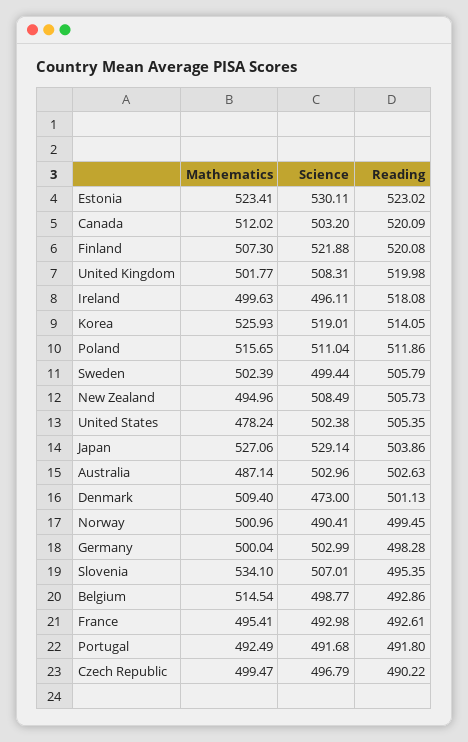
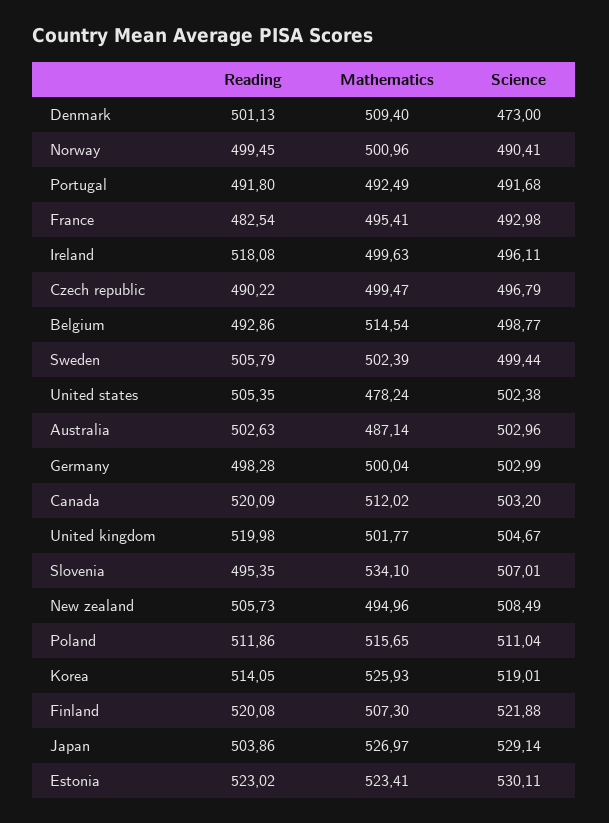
  {
    "Mathematics": {
      "Estonia": 523.41,
      "Canada": 512.02,
      "Finland": 507.3,
      "United Kingdom": 501.77,
      "Ireland": 499.63,
      "Korea": 525.93,
      "Poland": 515.65,
      "Sweden": 502.39,
      "New Zealand": 494.96,
      "United States": 478.24,
-     "Japan": 527.06,
+     "Japan": 526.97,
      "Australia": 487.14,
      "Denmark": 509.4,
      "Norway": 500.96,
      "Germany": 500.04,
      "Slovenia": 534.1,
      "Belgium": 514.54,
      "France": 495.41,
      "Portugal": 492.49,
      "Czech Republic": 499.47
    },
    "Science": {
      "Estonia": 530.11,
      "Canada": 503.2,
      "Finland": 521.88,
-     "United Kingdom": 508.31,
+     "United Kingdom": 504.67,
      "Ireland": 496.11,
      "Korea": 519.01,
      "Poland": 511.04,
      "Sweden": 499.44,
      "New Zealand": 508.49,
      "United States": 502.38,
      "Japan": 529.14,
      "Australia": 502.96,
      "Denmark": 473,
      "Norway": 490.41,
      "Germany": 502.99,
      "Slovenia": 507.01,
      "Belgium": 498.77,
      "France": 492.98,
      "Portugal": 491.68,
      "Czech Republic": 496.79
    },
    "Reading": {
      "Estonia": 523.02,
      "Canada": 520.09,
      "Finland": 520.08,
      "United Kingdom": 519.98,
      "Ireland": 518.08,
      "Korea": 514.05,
      "Poland": 511.86,
      "Sweden": 505.79,
      "New Zealand": 505.73,
      "United States": 505.35,
      "Japan": 503.86,
      "Australia": 502.63,
      "Denmark": 501.13,
      "Norway": 499.45,
      "Germany": 498.28,
      "Slovenia": 495.35,
      "Belgium": 492.86,
-     "France": 492.61,
+     "France": 482.54,
      "Portugal": 491.8,
      "Czech Republic": 490.22
    }
  }

